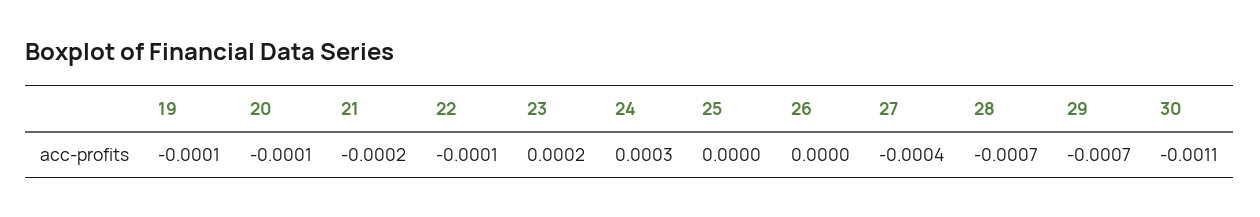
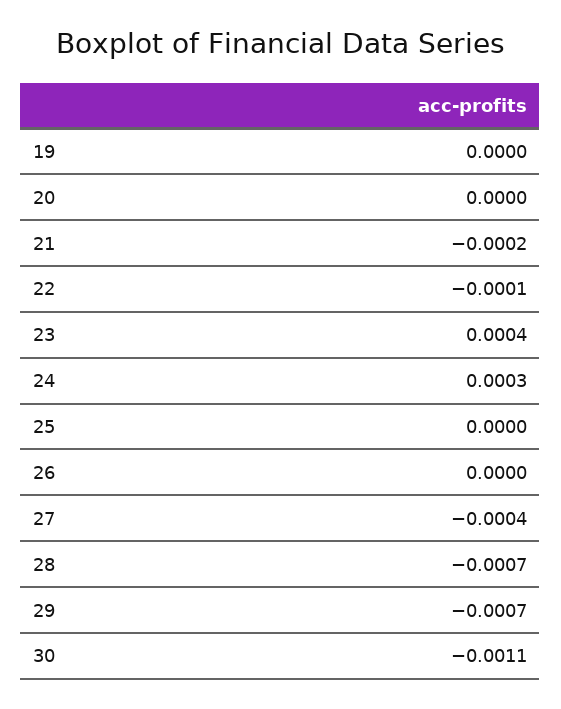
  {
-   "19": -0.0001,
+   "19": 0,
-   "20": -0.0001,
+   "20": 0,
    "21": -0.0002,
    "22": -0.0001,
-   "23": 0.0002,
+   "23": 0.0004,
    "24": 0.0003,
    "25": 0,
    "26": 0,
    "27": -0.0004,
    "28": -0.0007,
    "29": -0.0007,
    "30": -0.0011
  }

